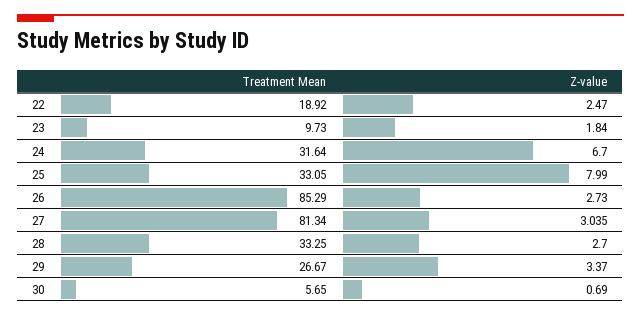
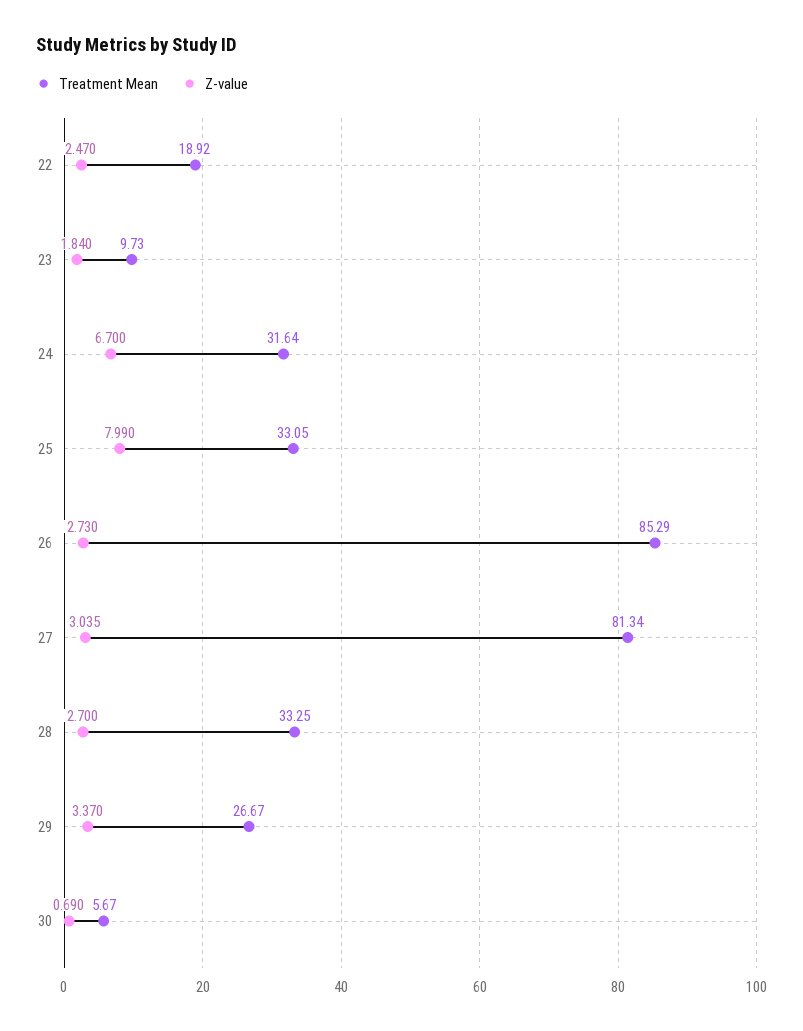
  {
    "Treatment Mean": {
      "22": 18.92,
      "23": 9.73,
      "24": 31.64,
      "25": 33.05,
      "26": 85.29,
      "27": 81.34,
      "28": 33.25,
      "29": 26.67,
-     "30": 5.65
+     "30": 5.67
    },
    "Z-value": {
      "22": 2.47,
      "23": 1.84,
      "24": 6.7,
      "25": 7.99,
      "26": 2.73,
      "27": 3.035,
      "28": 2.7,
      "29": 3.37,
      "30": 0.69
    }
  }

